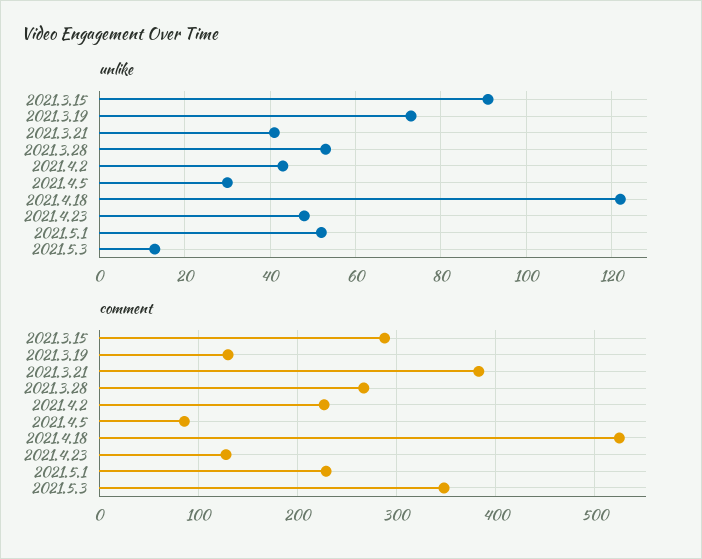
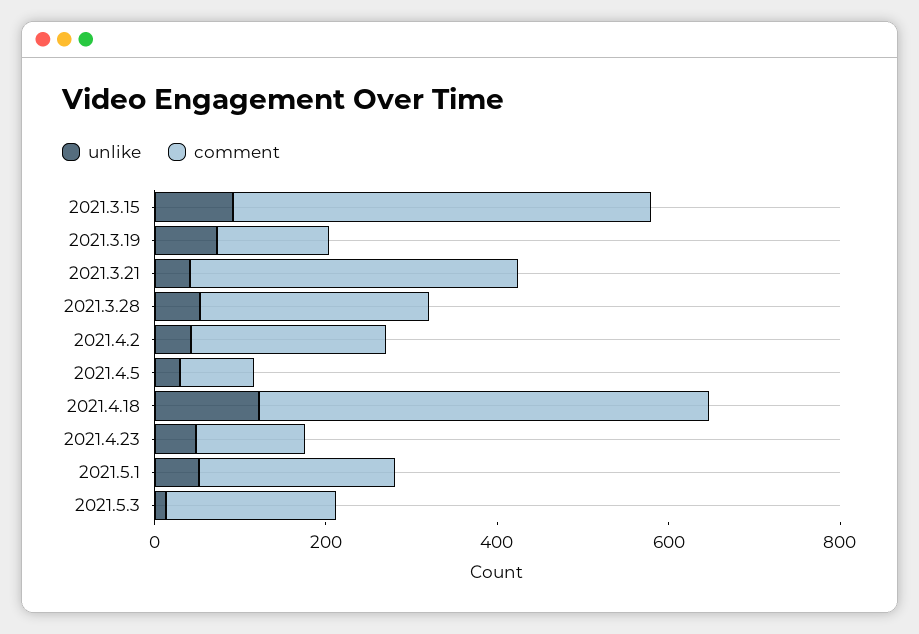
  {
    "unlike": {
      "2021.3.15": 90,
      "2021.3.19": 75,
      "2021.3.21": 40,
      "2021.3.28": 55,
      "2021.4.2": 45,
      "2021.4.5": 30,
      "2021.4.18": 120,
      "2021.4.23": 50,
      "2021.5.1": 50,
      "2021.5.3": 15
    },
    "comment": {
-     "2021.3.15": 290,
+     "2021.3.15": 500,
      "2021.3.19": 130,
      "2021.3.21": 380,
      "2021.3.28": 270,
      "2021.4.2": 230,
      "2021.4.5": 90,
      "2021.4.18": 530,
      "2021.4.23": 130,
      "2021.5.1": 230,
-     "2021.5.3": 350
+     "2021.5.3": 200
    }
  }

